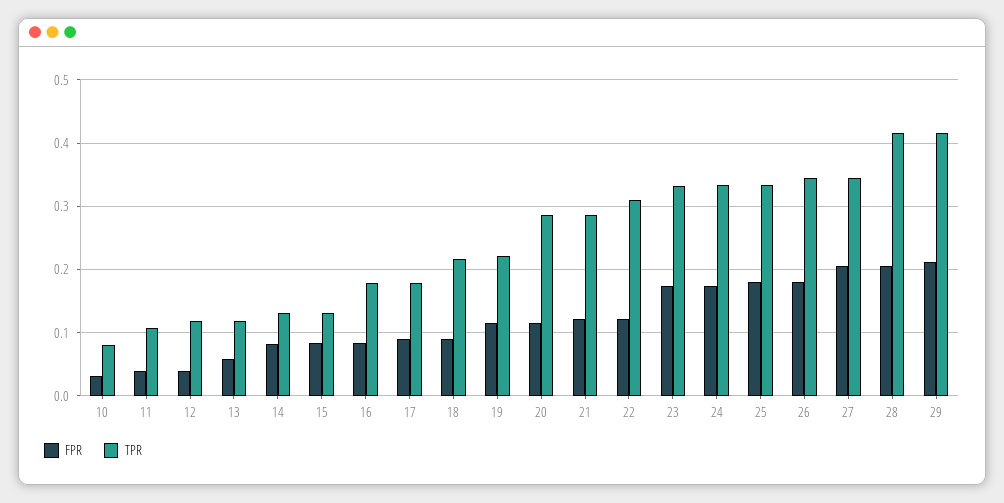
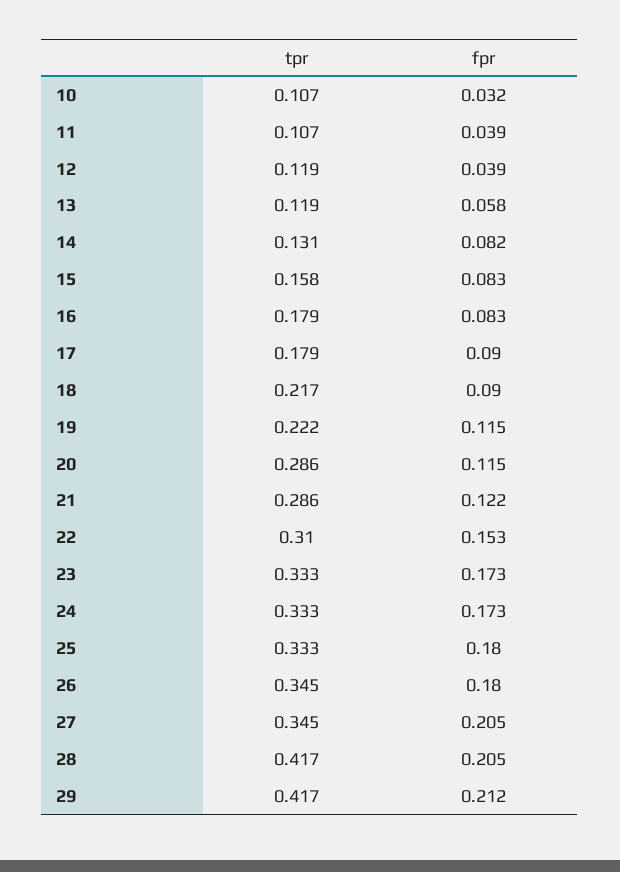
  {
    "FPR": {
      "10": 0.032,
      "11": 0.039,
      "12": 0.039,
      "13": 0.058,
      "14": 0.082,
      "15": 0.083,
      "16": 0.083,
      "17": 0.09,
      "18": 0.09,
      "19": 0.115,
      "20": 0.115,
      "21": 0.122,
-     "22": 0.12,
+     "22": 0.153,
      "23": 0.173,
      "24": 0.173,
      "25": 0.18,
      "26": 0.18,
      "27": 0.205,
      "28": 0.205,
      "29": 0.212
    },
    "TPR": {
-     "10": 0.08,
+     "10": 0.107,
      "11": 0.107,
      "12": 0.119,
      "13": 0.119,
      "14": 0.131,
-     "15": 0.13,
+     "15": 0.158,
      "16": 0.179,
      "17": 0.179,
      "18": 0.217,
      "19": 0.222,
      "20": 0.286,
      "21": 0.286,
      "22": 0.31,
      "23": 0.333,
      "24": 0.333,
      "25": 0.333,
      "26": 0.345,
      "27": 0.345,
      "28": 0.417,
      "29": 0.417
    }
  }

